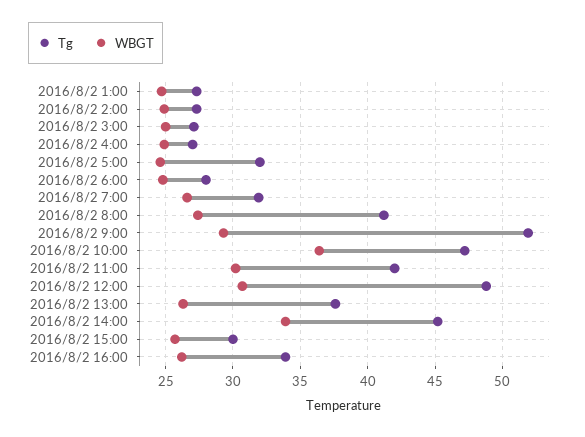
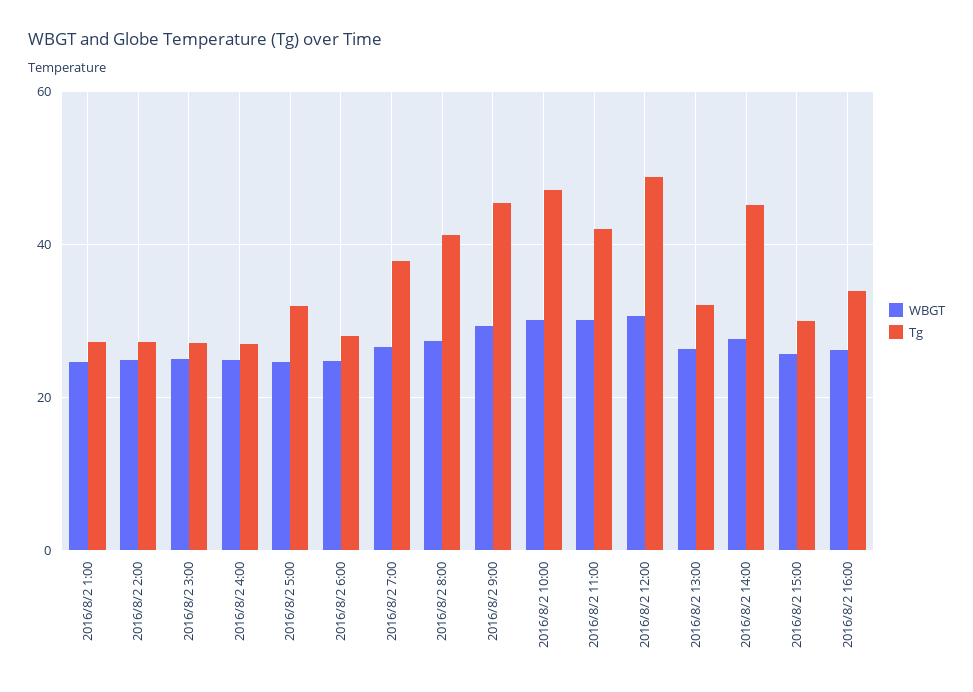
  {
    "Tg": {
      "2016/8/2 1:00": 27.5,
      "2016/8/2 2:00": 27.5,
      "2016/8/2 3:00": 27,
      "2016/8/2 4:00": 27,
      "2016/8/2 5:00": 32,
      "2016/8/2 6:00": 28,
-     "2016/8/2 7:00": 32,
+     "2016/8/2 7:00": 38,
      "2016/8/2 8:00": 41,
-     "2016/8/2 9:00": 52,
+     "2016/8/2 9:00": 46,
      "2016/8/2 10:00": 47,
      "2016/8/2 11:00": 42,
      "2016/8/2 12:00": 49,
-     "2016/8/2 13:00": 37.5,
+     "2016/8/2 13:00": 32,
      "2016/8/2 14:00": 45,
      "2016/8/2 15:00": 30,
      "2016/8/2 16:00": 34
    },
    "WBGT": {
      "2016/8/2 1:00": 24.5,
      "2016/8/2 2:00": 25,
      "2016/8/2 3:00": 25,
      "2016/8/2 4:00": 25,
      "2016/8/2 5:00": 24.5,
      "2016/8/2 6:00": 25,
      "2016/8/2 7:00": 26.5,
      "2016/8/2 8:00": 27.5,
      "2016/8/2 9:00": 29.5,
-     "2016/8/2 10:00": 36.5,
+     "2016/8/2 10:00": 30,
      "2016/8/2 11:00": 30,
      "2016/8/2 12:00": 30.5,
      "2016/8/2 13:00": 26.5,
-     "2016/8/2 14:00": 34,
+     "2016/8/2 14:00": 28,
      "2016/8/2 15:00": 25.5,
      "2016/8/2 16:00": 26
    }
  }

